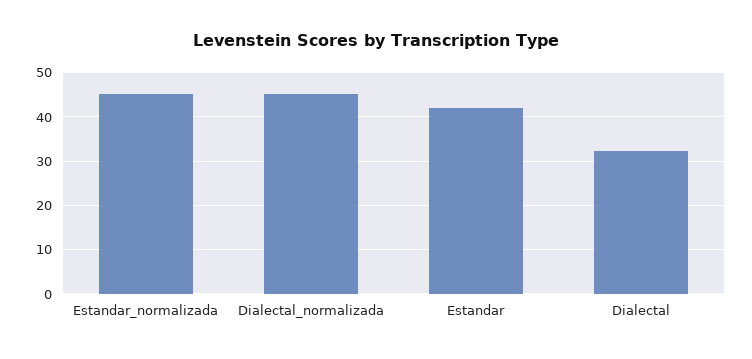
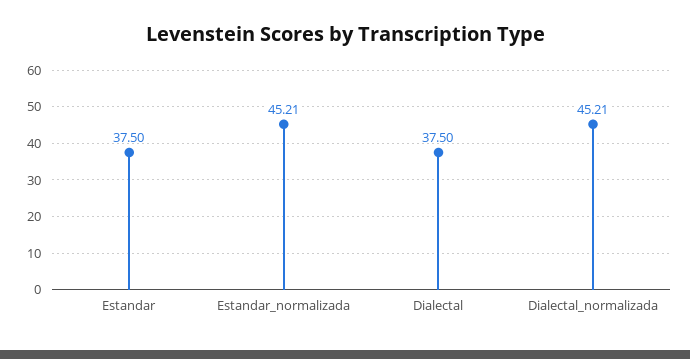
  {
    "Estandar_normalizada": 45.21,
    "Dialectal_normalizada": 45.21,
-   "Estandar": 42,
+   "Estandar": 37.5,
-   "Dialectal": 32
+   "Dialectal": 37.5
  }

